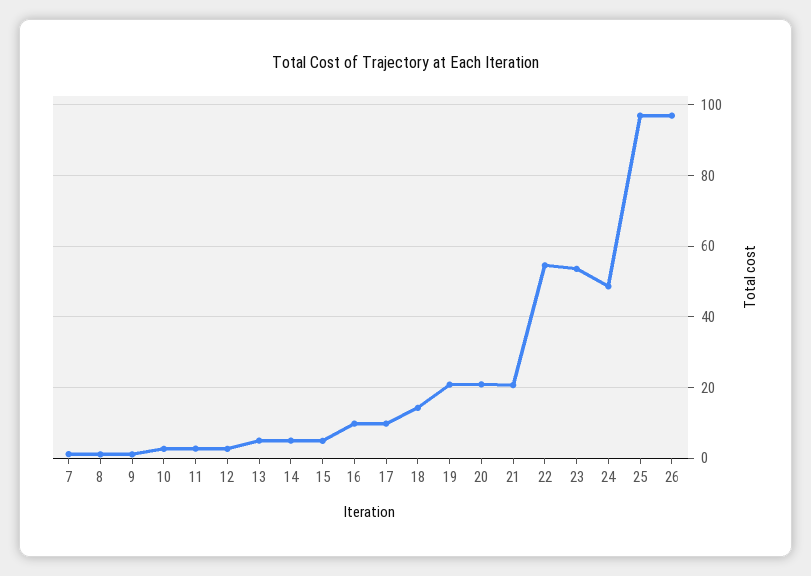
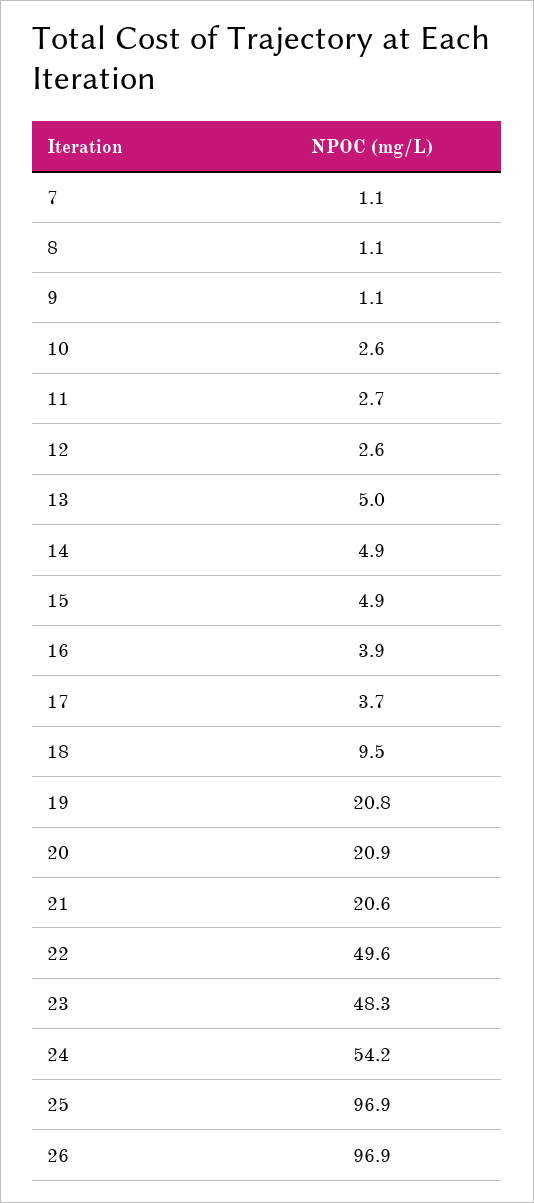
  {
    "7": 1.1,
    "8": 1.1,
    "9": 1.1,
    "10": 2.6,
    "11": 2.7,
    "12": 2.6,
    "13": 5,
    "14": 4.9,
    "15": 4.9,
-   "16": 10,
+   "16": 3.9,
-   "17": 10,
+   "17": 3.7,
-   "18": 14,
+   "18": 9.5,
    "19": 20.8,
    "20": 20.9,
    "21": 20.6,
-   "22": 54,
+   "22": 49.6,
-   "23": 54,
+   "23": 48.3,
-   "24": 48,
+   "24": 54.2,
    "25": 96.9,
    "26": 96.9
  }

